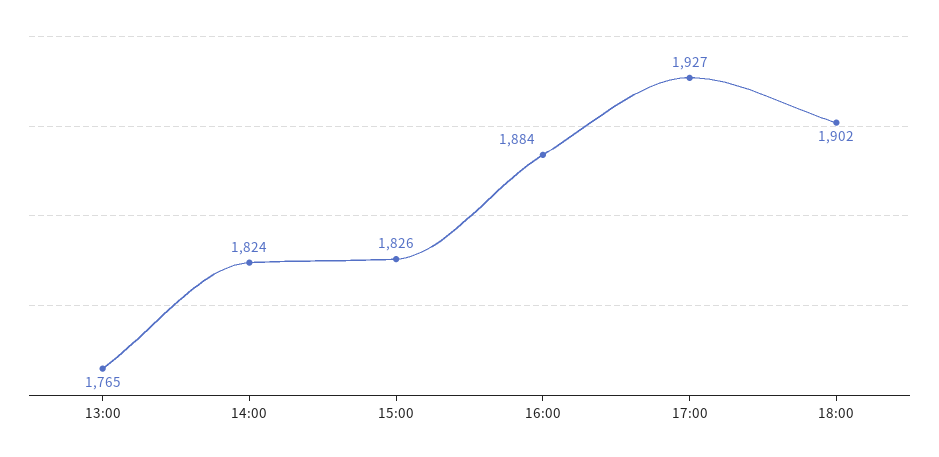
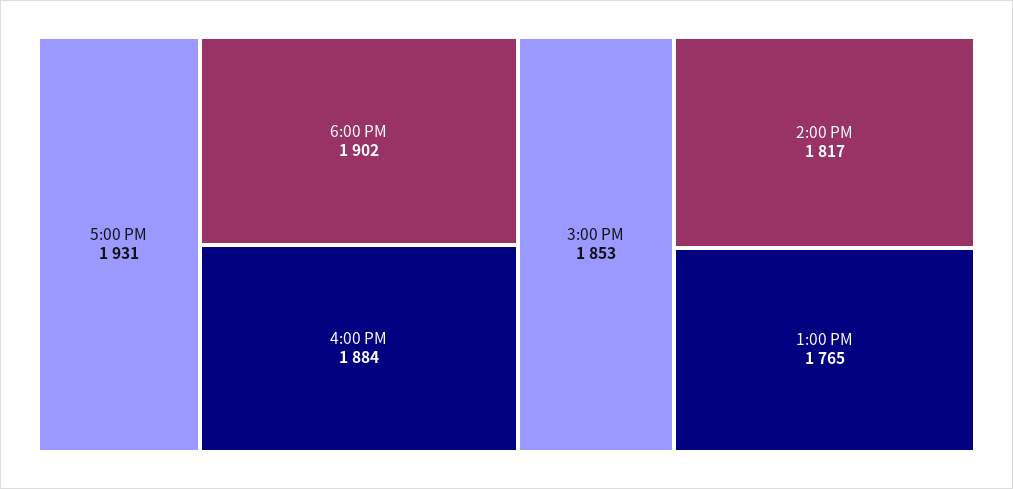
  {
    "13:00": 1765,
-   "14:00": 1824,
+   "14:00": 1817,
-   "15:00": 1826,
+   "15:00": 1853,
    "16:00": 1884,
-   "17:00": 1927,
+   "17:00": 1931,
    "18:00": 1902
  }

